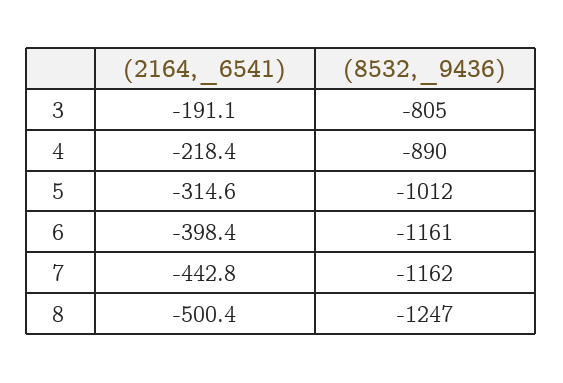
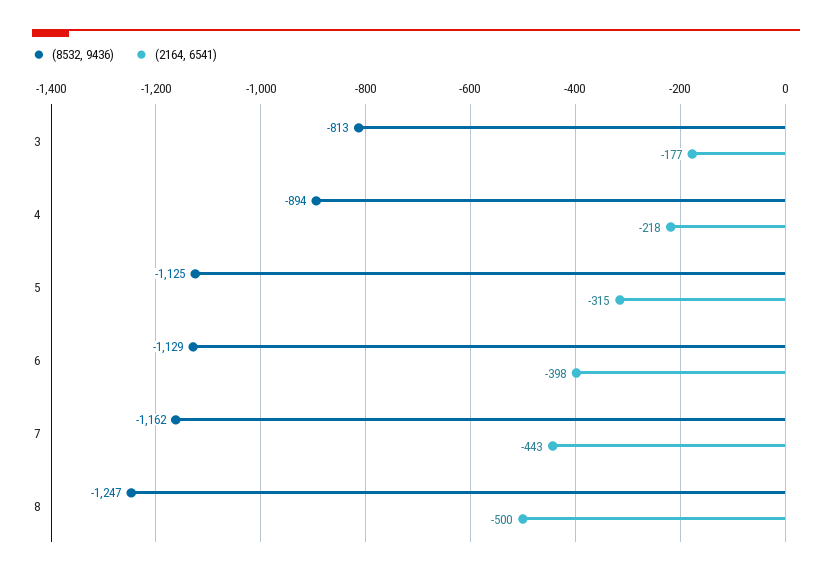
  {
    "(2164,_6541)": {
-     "3": -191.1,
+     "3": -177,
      "4": -218.4,
      "5": -314.6,
      "6": -398.4,
      "7": -442.8,
      "8": -500.4
    },
    "(8532,_9436)": {
-     "3": -805,
+     "3": -813,
-     "4": -890,
+     "4": -894,
-     "5": -1012,
+     "5": -1125,
-     "6": -1161,
+     "6": -1129,
      "7": -1162,
      "8": -1247
    }
  }

